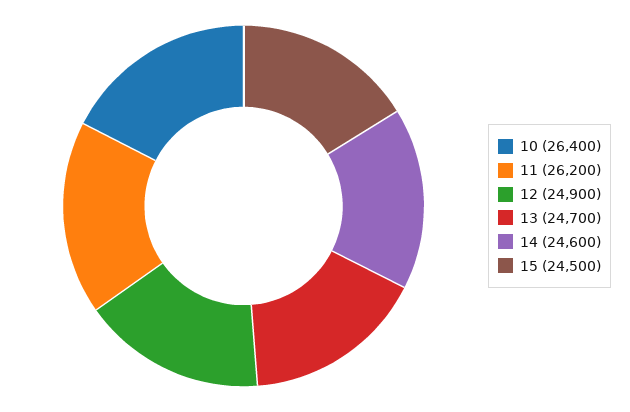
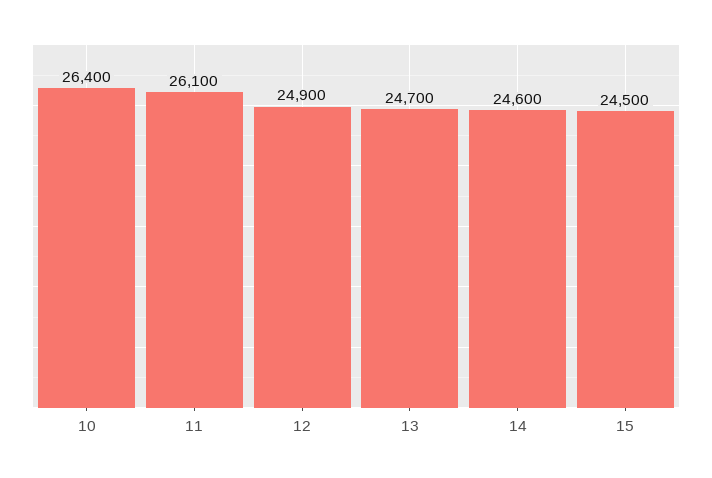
  {
    "10": 26400,
-   "11": 26200,
+   "11": 26100,
    "12": 24900,
    "13": 24700,
    "14": 24600,
    "15": 24500
  }

